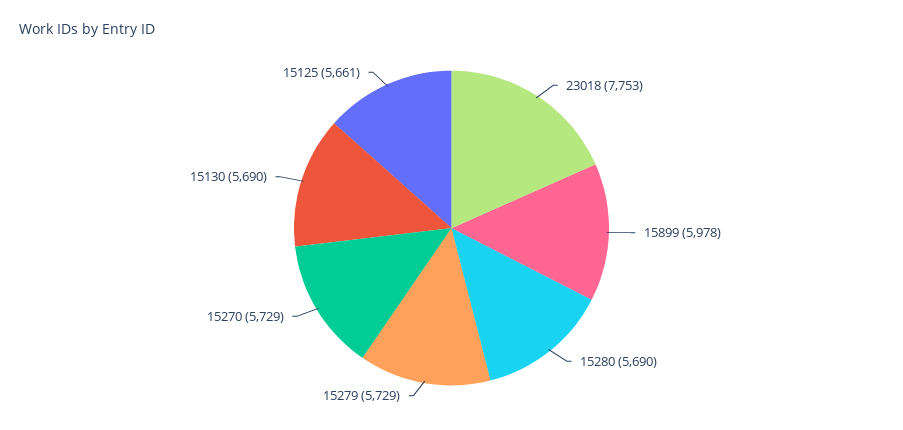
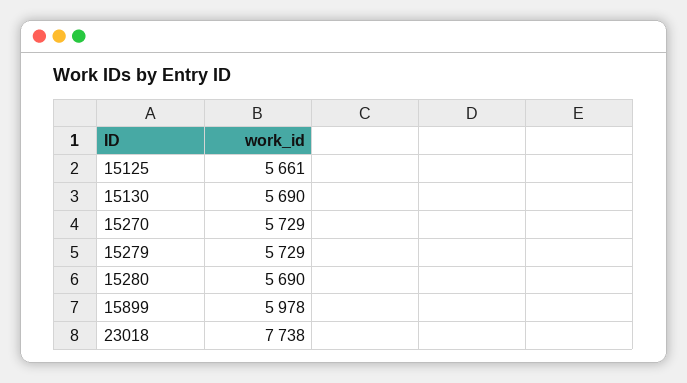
  {
-   "23018": 7753,
+   "23018": 7738,
    "15899": 5978,
    "15280": 5690,
    "15279": 5729,
    "15270": 5729,
    "15130": 5690,
    "15125": 5661
  }

